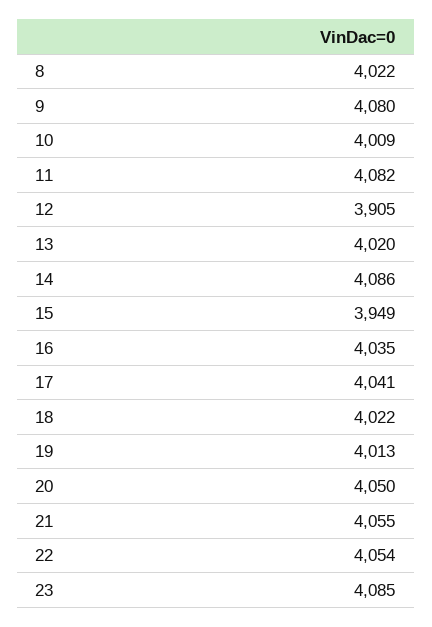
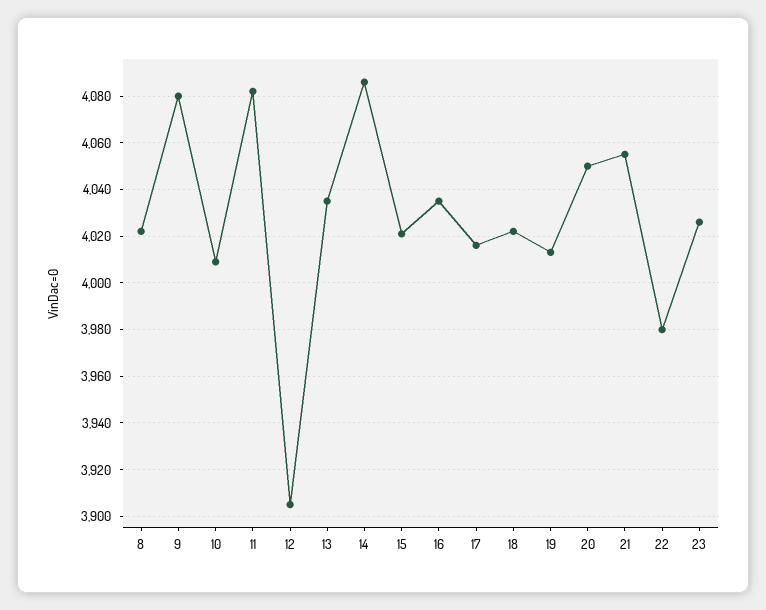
  {
    "8": 4022,
    "9": 4080,
    "10": 4009,
    "11": 4082,
    "12": 3905,
-   "13": 4020,
+   "13": 4035,
    "14": 4086,
-   "15": 3949,
+   "15": 4020,
    "16": 4035,
-   "17": 4041,
+   "17": 4015,
    "18": 4022,
    "19": 4013,
    "20": 4050,
    "21": 4055,
-   "22": 4054,
+   "22": 3980,
-   "23": 4085
+   "23": 4025
  }

